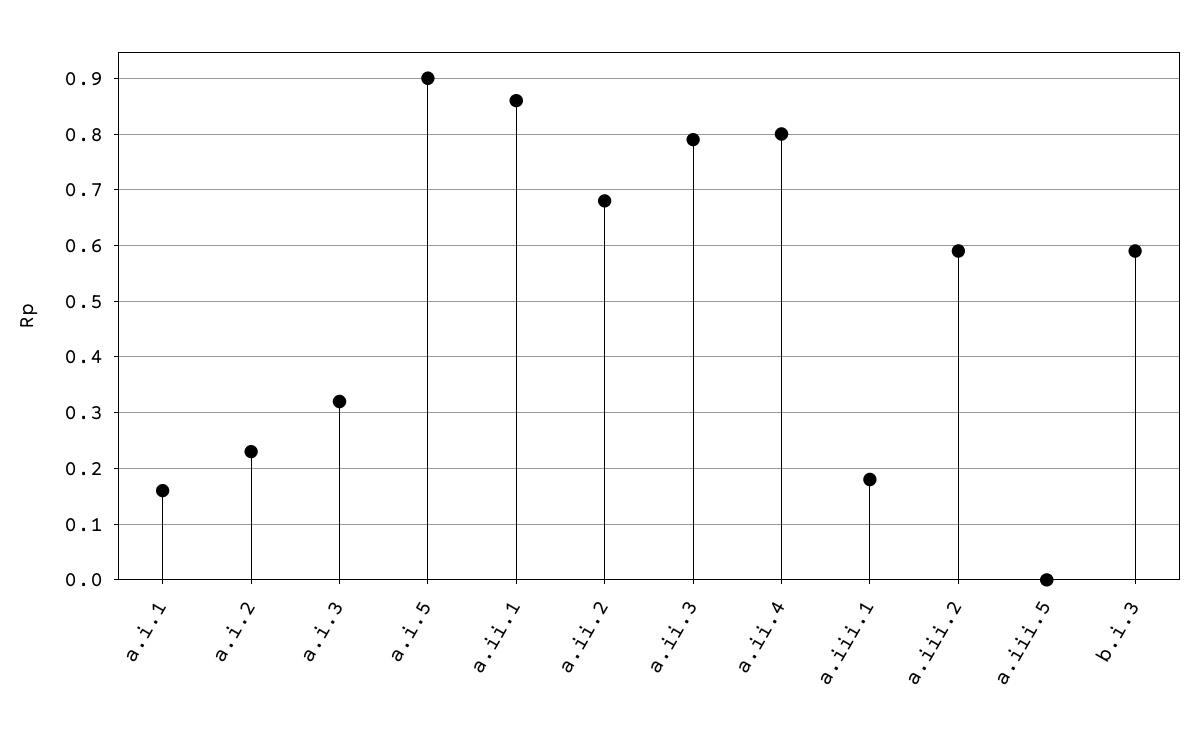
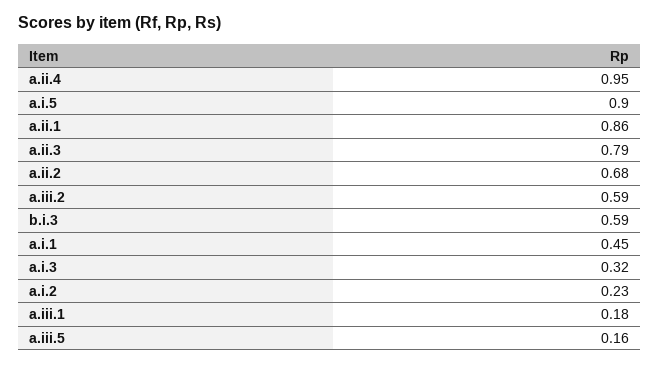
  {
-   "a.i.1": 0.15,
+   "a.i.1": 0.45,
    "a.i.2": 0.23,
    "a.i.3": 0.32,
    "a.i.5": 0.9,
    "a.ii.1": 0.86,
    "a.ii.2": 0.68,
    "a.ii.3": 0.79,
-   "a.ii.4": 0.8,
+   "a.ii.4": 0.95,
    "a.iii.1": 0.18,
    "a.iii.2": 0.59,
-   "a.iii.5": 0,
+   "a.iii.5": 0.16,
    "b.i.3": 0.59
  }

